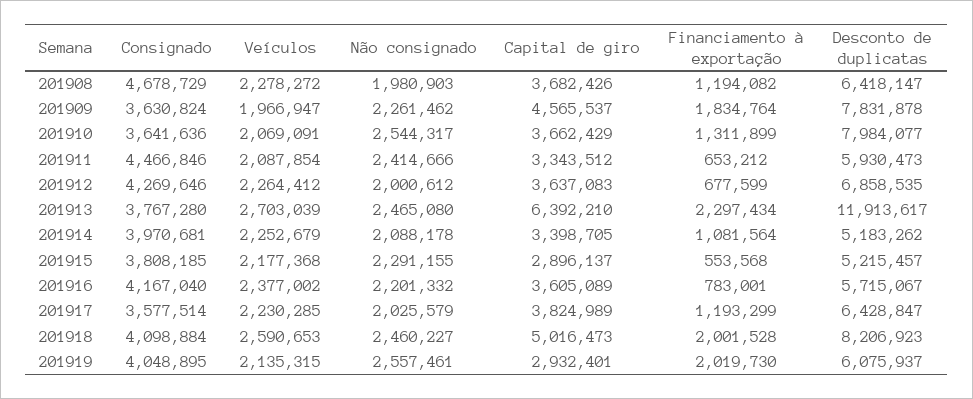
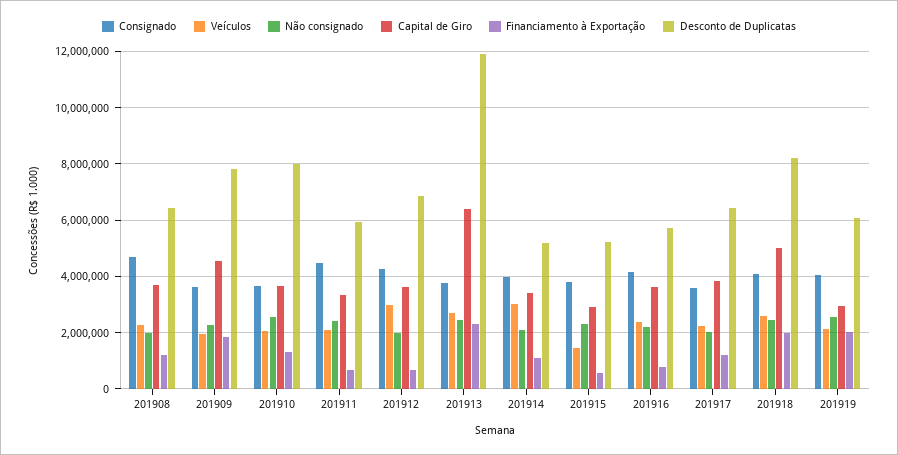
  {
    "Consignado": {
      "201908": 4678729,
      "201909": 3630824,
      "201910": 3641636,
      "201911": 4466846,
      "201912": 4269646,
      "201913": 3767280,
      "201914": 3970681,
      "201915": 3808185,
      "201916": 4167040,
      "201917": 3577514,
      "201918": 4098884,
      "201919": 4048895
    },
    "Veículos": {
      "201908": 2278272,
      "201909": 1966947,
      "201910": 2069091,
      "201911": 2087854,
-     "201912": 2264412,
+     "201912": 3000000,
      "201913": 2703039,
-     "201914": 2252679,
+     "201914": 3000000,
-     "201915": 2177368,
+     "201915": 1500000,
      "201916": 2377002,
      "201917": 2230285,
      "201918": 2590653,
      "201919": 2135315
    },
    "Não consignado": {
      "201908": 1980903,
      "201909": 2261462,
      "201910": 2544317,
      "201911": 2414666,
      "201912": 2000612,
      "201913": 2465080,
      "201914": 2088178,
      "201915": 2291155,
      "201916": 2201332,
      "201917": 2025579,
      "201918": 2460227,
      "201919": 2557461
    },
    "Capital de giro": {
      "201908": 3682426,
      "201909": 4565537,
      "201910": 3662429,
      "201911": 3343512,
      "201912": 3637083,
      "201913": 6392210,
      "201914": 3398705,
      "201915": 2896137,
      "201916": 3605089,
      "201917": 3824989,
      "201918": 5016473,
      "201919": 2932401
    },
    "Financiamento à exportação": {
      "201908": 1194082,
      "201909": 1834764,
      "201910": 1311899,
      "201911": 653212,
      "201912": 677599,
      "201913": 2297434,
      "201914": 1081564,
      "201915": 553568,
      "201916": 783001,
      "201917": 1193299,
      "201918": 2001528,
      "201919": 2019730
    },
    "Desconto de duplicatas": {
      "201908": 6418147,
      "201909": 7831878,
      "201910": 7984077,
      "201911": 5930473,
      "201912": 6858535,
      "201913": 11913617,
      "201914": 5183262,
      "201915": 5215457,
      "201916": 5715067,
      "201917": 6428847,
      "201918": 8206923,
      "201919": 6075937
    }
  }

